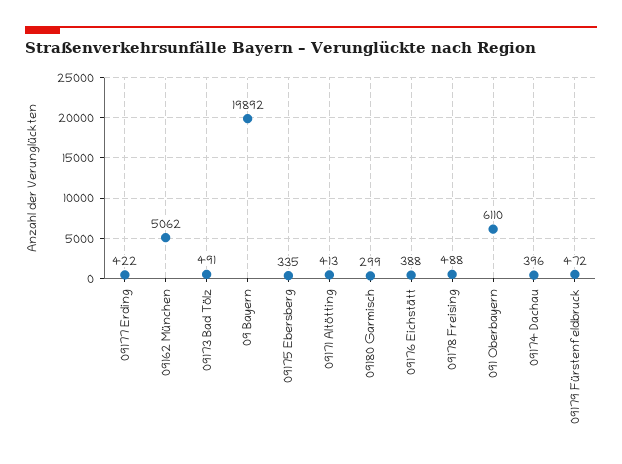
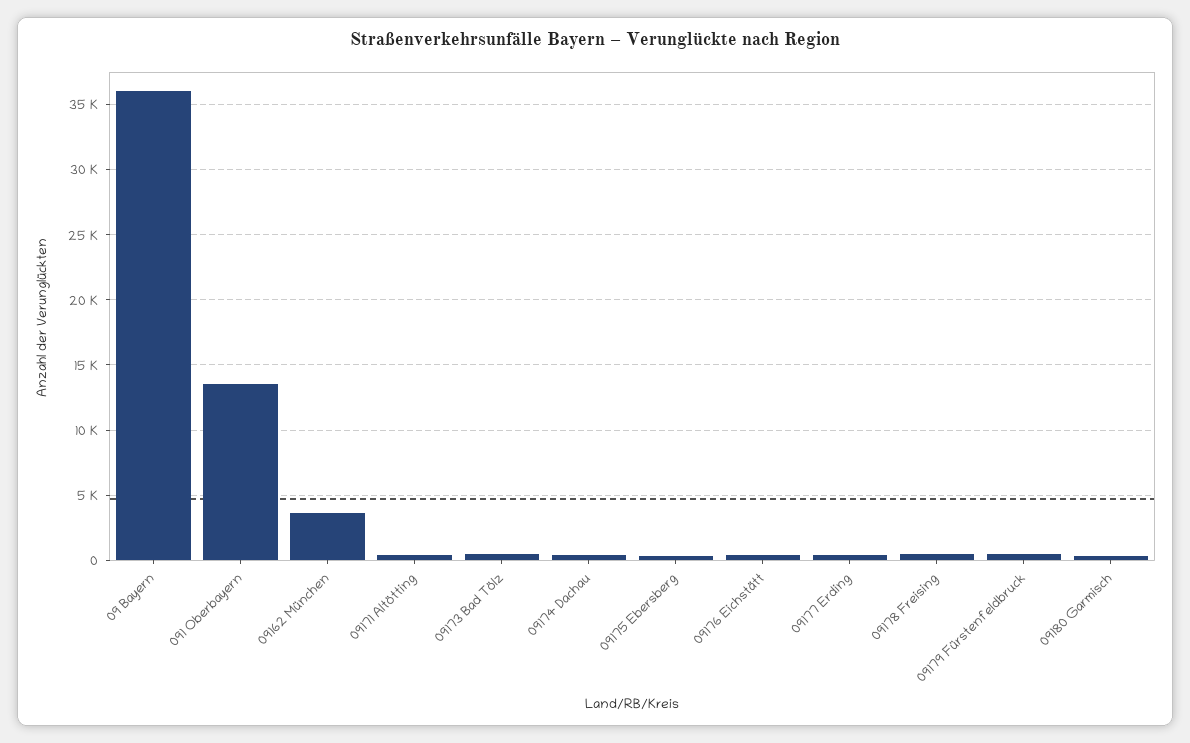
  {
    "09177 Erding": 422,
-   "09162 München": 5062,
+   "09162 München": 3500,
    "09173 Bad Tölz": 491,
-   "09 Bayern": 19892,
+   "09 Bayern": 36000,
    "09175 Ebersberg": 335,
    "09171 Altötting": 413,
    "09180 Garmisch": 299,
    "09176 Eichstätt": 388,
    "09178 Freising": 488,
-   "091 Oberbayern": 6110,
+   "091 Oberbayern": 13500,
    "09174 Dachau": 396,
    "09179 Fürstenfeldbruck": 472
  }

